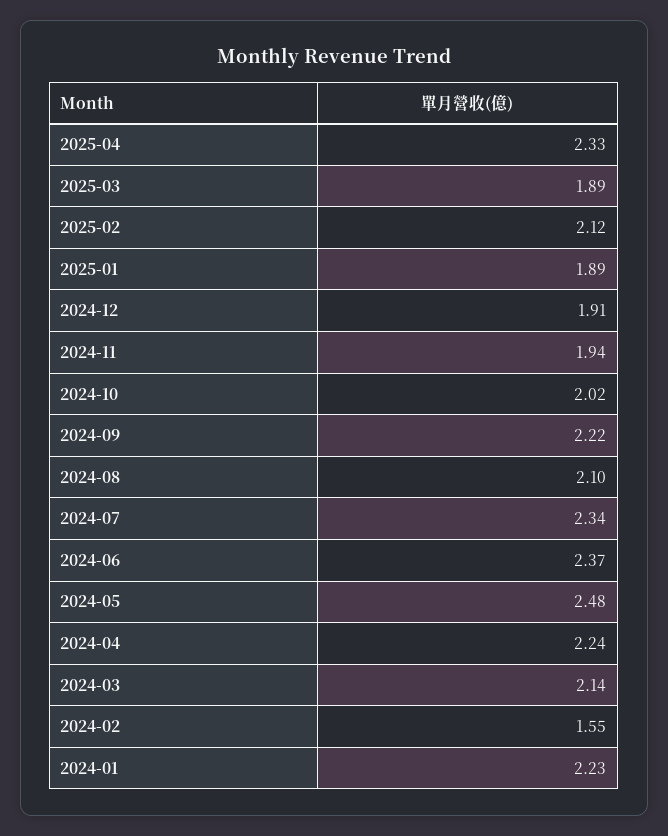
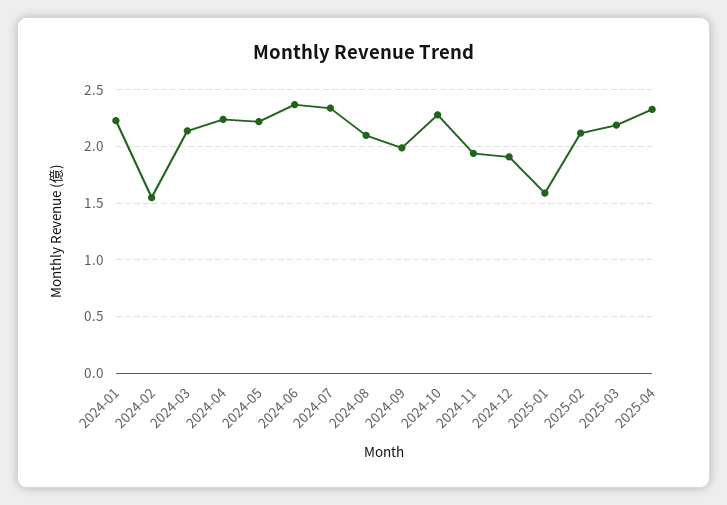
  {
    "2025-04": 2.33,
-   "2025-03": 1.89,
+   "2025-03": 2.2,
    "2025-02": 2.12,
-   "2025-01": 1.89,
+   "2025-01": 1.6,
    "2024-12": 1.91,
    "2024-11": 1.94,
-   "2024-10": 2.02,
+   "2024-10": 2.3,
-   "2024-09": 2.22,
+   "2024-09": 2,
    "2024-08": 2.1,
    "2024-07": 2.34,
    "2024-06": 2.37,
-   "2024-05": 2.48,
+   "2024-05": 2.2,
    "2024-04": 2.24,
    "2024-03": 2.14,
    "2024-02": 1.55,
    "2024-01": 2.23
  }

